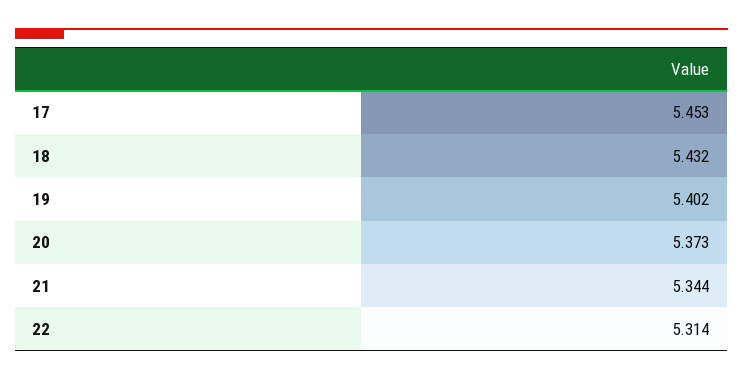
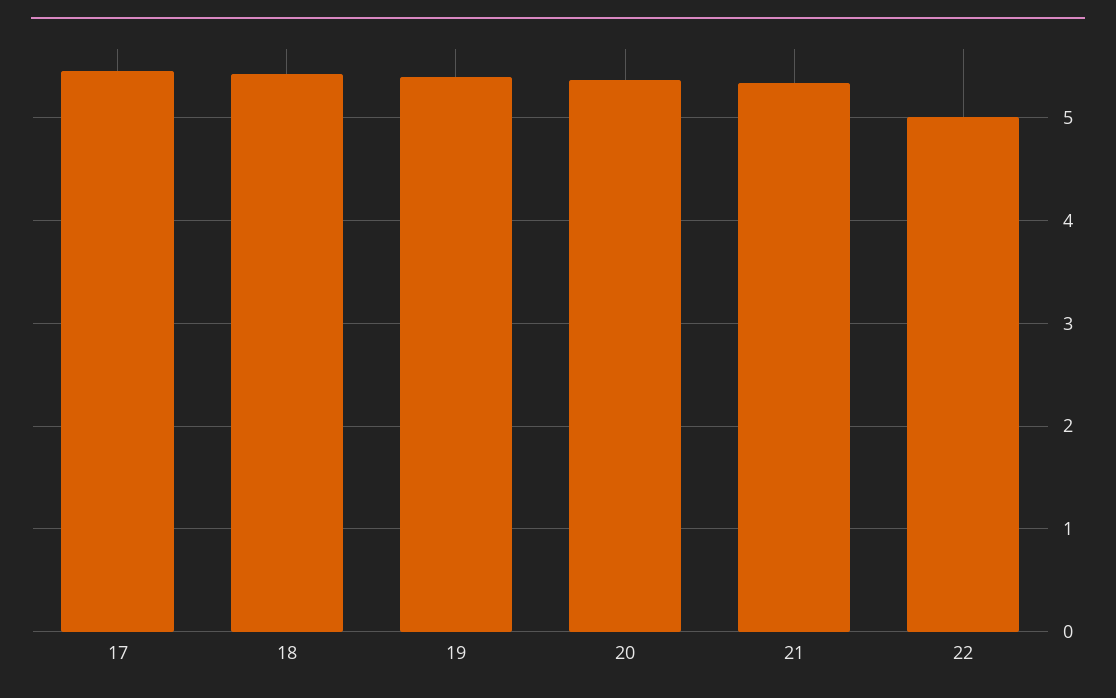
  {
    "17": 5.453,
    "18": 5.432,
    "19": 5.402,
    "20": 5.373,
    "21": 5.344,
-   "22": 5.314
+   "22": 5
  }

